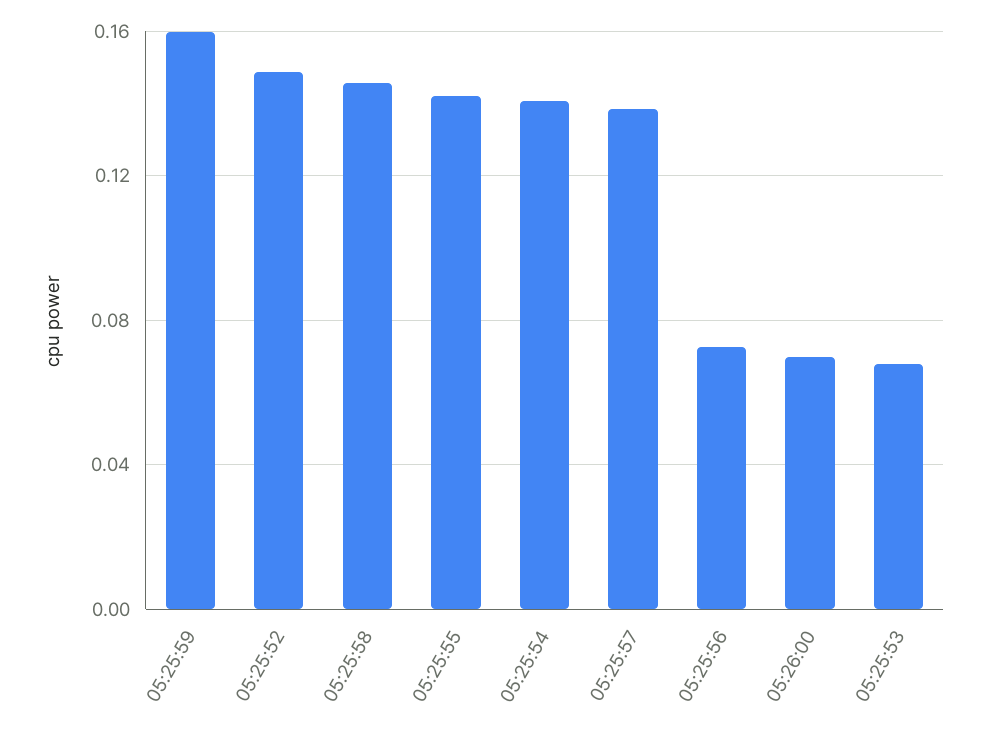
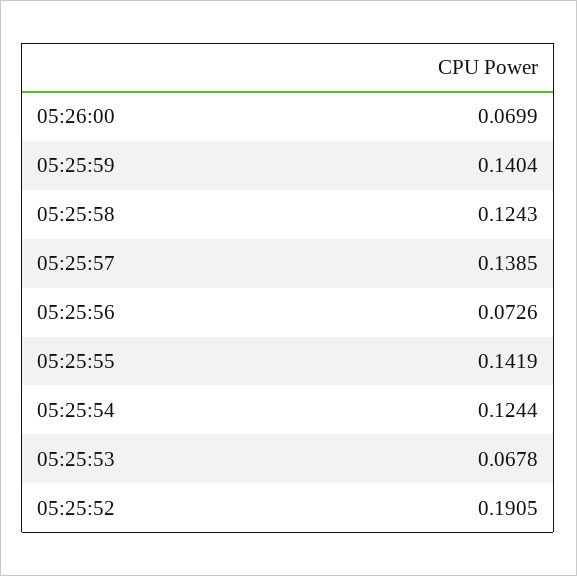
  {
-   "05:25:59": 0.16,
+   "05:25:59": 0.1404,
-   "05:25:52": 0.15,
+   "05:25:52": 0.1905,
-   "05:25:58": 0.145,
+   "05:25:58": 0.1243,
    "05:25:55": 0.1419,
-   "05:25:54": 0.14,
+   "05:25:54": 0.1244,
    "05:25:57": 0.1385,
    "05:25:56": 0.0726,
    "05:26:00": 0.0699,
    "05:25:53": 0.0678
  }

